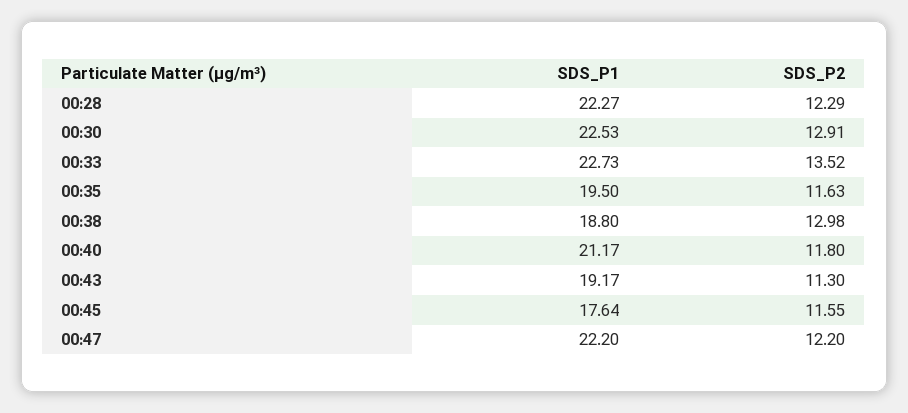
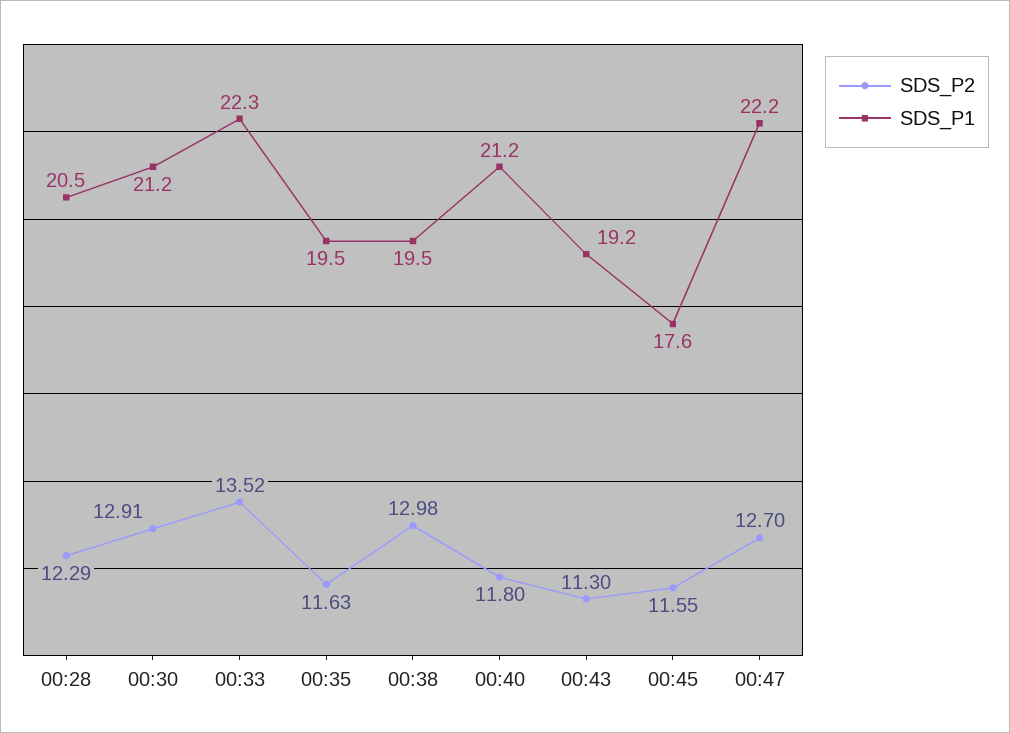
  {
    "SDS_P1": {
-     "00:28": 22.27,
+     "00:28": 20.5,
-     "00:30": 22.53,
+     "00:30": 21.2,
-     "00:33": 22.73,
+     "00:33": 22.3,
      "00:35": 19.5,
-     "00:38": 18.8,
+     "00:38": 19.5,
      "00:40": 21.17,
      "00:43": 19.17,
      "00:45": 17.64,
      "00:47": 22.2
    },
    "SDS_P2": {
      "00:28": 12.29,
      "00:30": 12.91,
      "00:33": 13.52,
      "00:35": 11.63,
      "00:38": 12.98,
      "00:40": 11.8,
      "00:43": 11.3,
      "00:45": 11.55,
-     "00:47": 12.2
+     "00:47": 12.7
    }
  }

